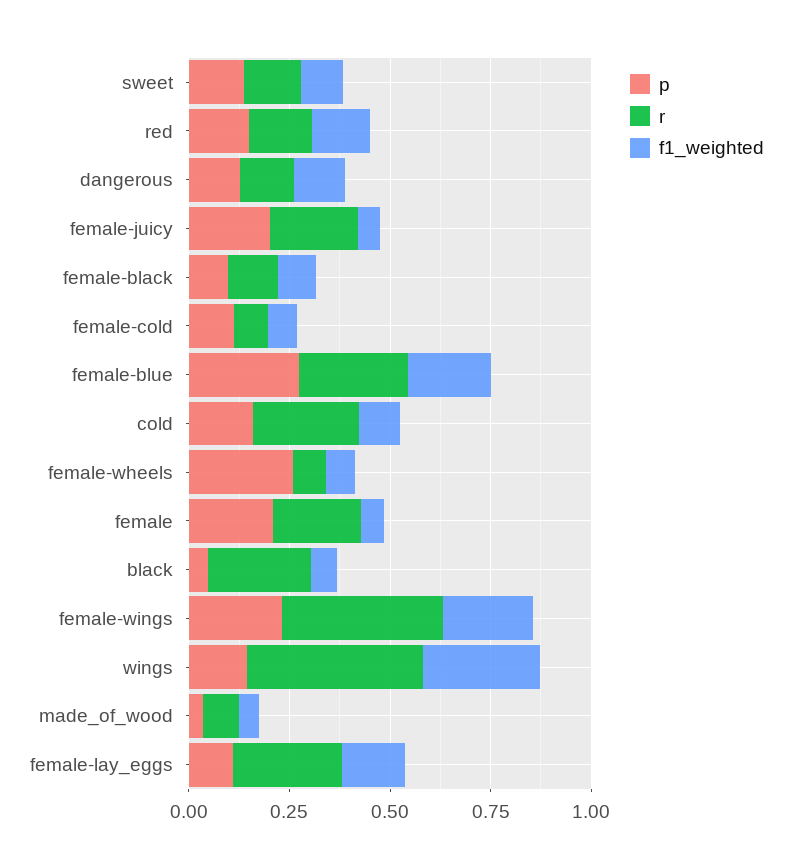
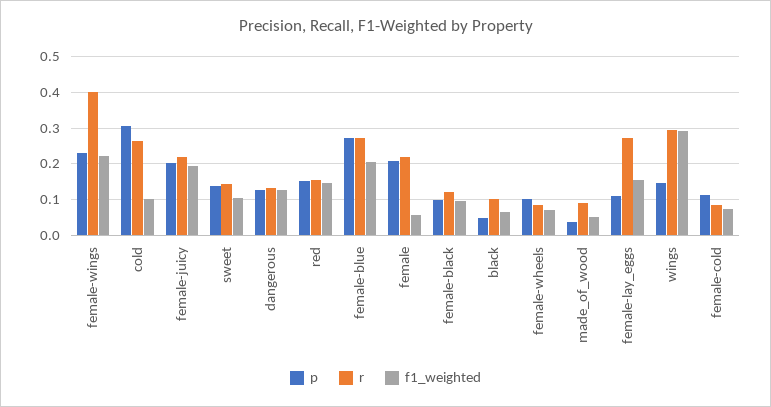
  {
    "p": {
      "sweet": 0.14,
      "red": 0.16,
      "dangerous": 0.12,
      "female-juicy": 0.2,
      "female-black": 0.1,
      "female-cold": 0.12,
      "female-blue": 0.28,
-     "cold": 0.15,
+     "cold": 0.3,
-     "female-wheels": 0.25,
+     "female-wheels": 0.1,
      "female": 0.2,
      "black": 0.04,
      "female-wings": 0.24,
      "wings": 0.14,
      "made_of_wood": 0.04,
      "female-lay_eggs": 0.1
    },
    "r": {
      "sweet": 0.14,
      "red": 0.16,
      "dangerous": 0.14,
      "female-juicy": 0.22,
      "female-black": 0.12,
      "female-cold": 0.08,
      "female-blue": 0.28,
      "cold": 0.26,
      "female-wheels": 0.08,
      "female": 0.22,
-     "black": 0.25,
+     "black": 0.1,
      "female-wings": 0.4,
-     "wings": 0.45,
+     "wings": 0.3,
      "made_of_wood": 0.08,
      "female-lay_eggs": 0.28
    },
    "f1_weighted": {
      "sweet": 0.1,
      "red": 0.14,
      "dangerous": 0.12,
-     "female-juicy": 0.05,
+     "female-juicy": 0.2,
      "female-black": 0.1,
      "female-cold": 0.08,
      "female-blue": 0.2,
      "cold": 0.1,
      "female-wheels": 0.08,
      "female": 0.06,
      "black": 0.06,
      "female-wings": 0.22,
      "wings": 0.3,
      "made_of_wood": 0.06,
      "female-lay_eggs": 0.16
    }
  }

